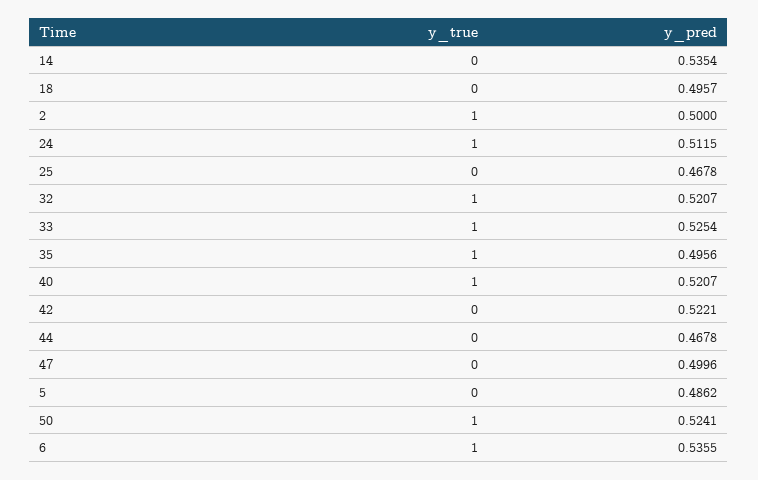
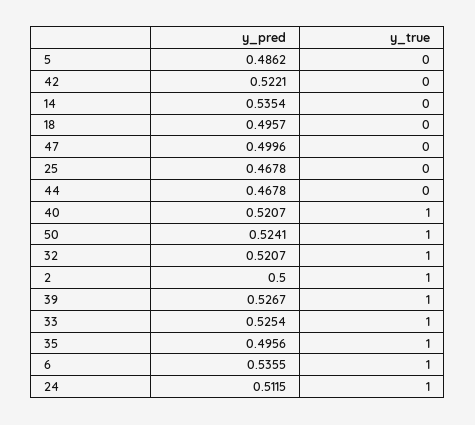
  {
    "y_true": {
      "14": 0,
      "18": 0,
      "2": 1,
      "24": 1,
      "25": 0,
      "32": 1,
      "33": 1,
      "35": 1,
      "40": 1,
      "42": 0,
      "44": 0,
      "47": 0,
      "5": 0,
      "50": 1,
-     "6": 1
+     "6": 1,
+     "39": 1
    },
    "y_pred": {
      "14": 0.5354,
      "18": 0.4957,
      "2": 0.5,
      "24": 0.5115,
      "25": 0.4678,
      "32": 0.5207,
      "33": 0.5254,
      "35": 0.4956,
      "40": 0.5207,
      "42": 0.5221,
      "44": 0.4678,
      "47": 0.4996,
      "5": 0.4862,
      "50": 0.5241,
-     "6": 0.5355
+     "6": 0.5355,
+     "39": 0.5267
    }
  }

